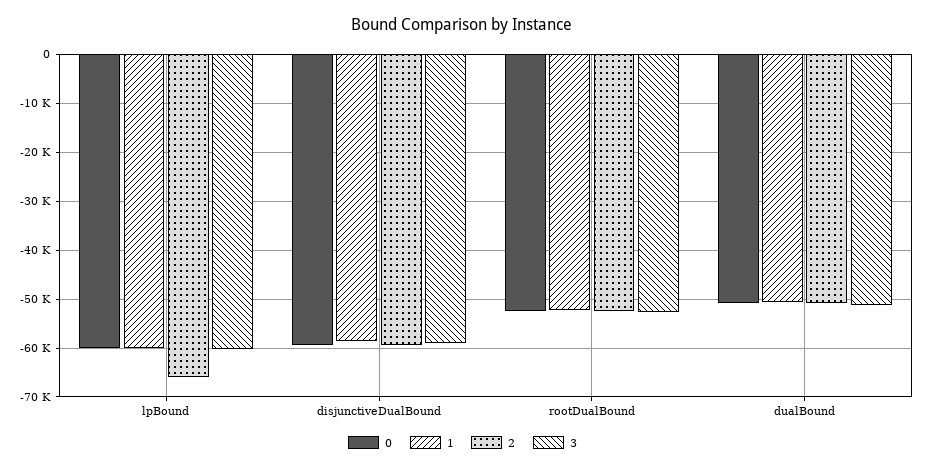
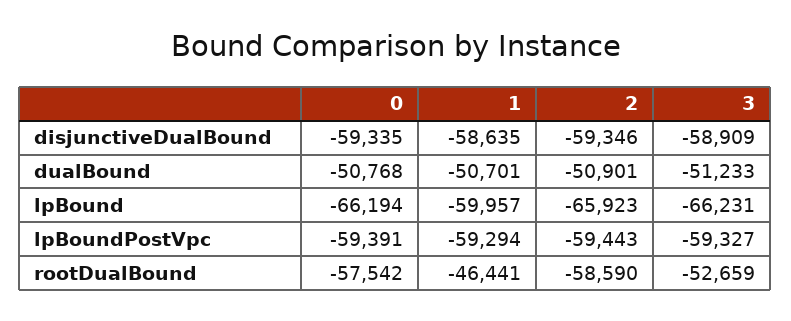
  {
    "0": {
-     "lpBound": -60000,
+     "lpBound": -66194,
      "disjunctiveDualBound": -59335,
-     "rootDualBound": -52000,
+     "rootDualBound": -57542,
-     "dualBound": -50768
+     "dualBound": -50768,
+     "lpBoundPostVpc": -59391
    },
    "1": {
      "lpBound": -59957,
      "disjunctiveDualBound": -58635,
-     "rootDualBound": -52000,
+     "rootDualBound": -46441,
-     "dualBound": -50701
+     "dualBound": -50701,
+     "lpBoundPostVpc": -59294
    },
    "2": {
      "lpBound": -65923,
      "disjunctiveDualBound": -59346,
-     "rootDualBound": -52000,
+     "rootDualBound": -58590,
-     "dualBound": -50901
+     "dualBound": -50901,
+     "lpBoundPostVpc": -59443
    },
    "3": {
-     "lpBound": -60000,
+     "lpBound": -66231,
      "disjunctiveDualBound": -58909,
      "rootDualBound": -52659,
-     "dualBound": -51233
+     "dualBound": -51233,
+     "lpBoundPostVpc": -59327
    }
  }

